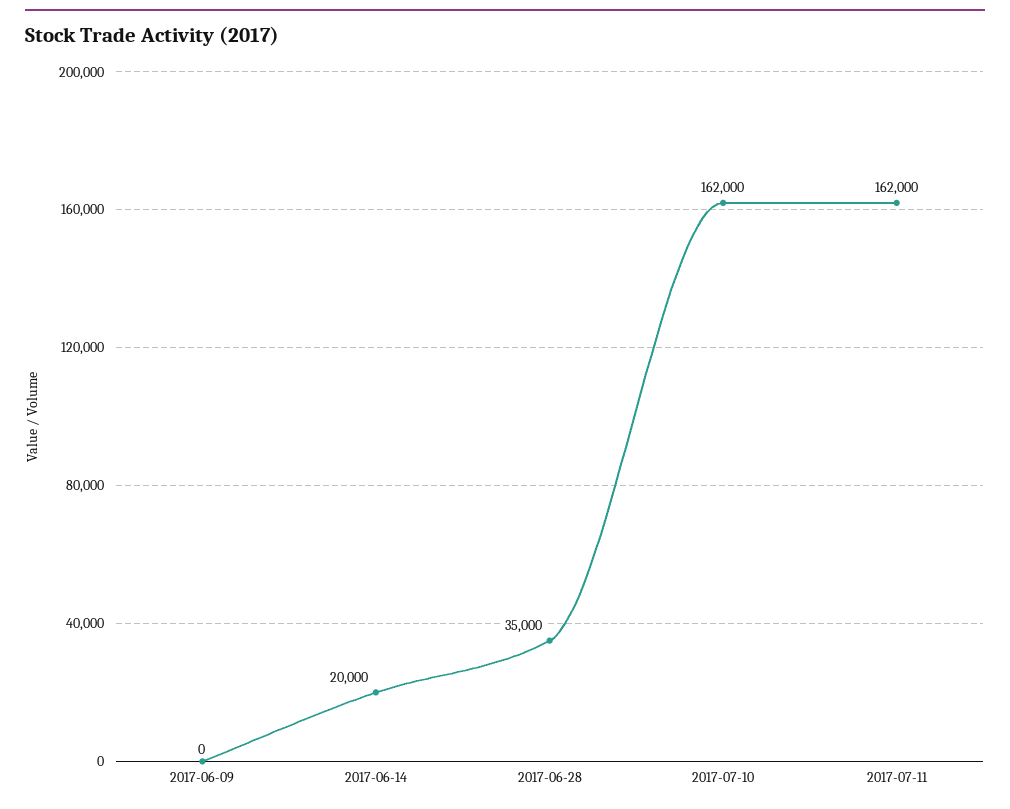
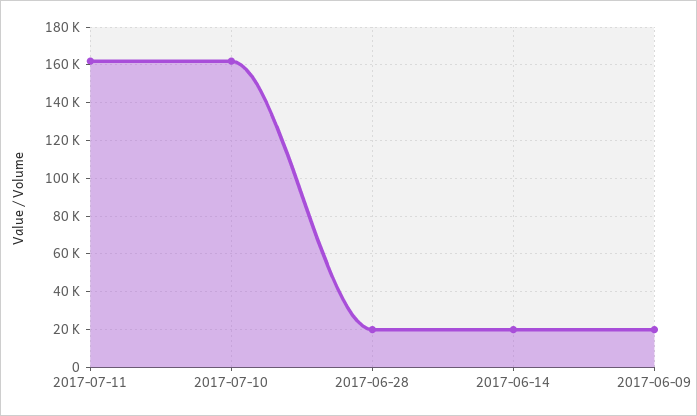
  {
-   "2017-06-09": 0,
+   "2017-06-09": 20000,
    "2017-06-14": 20000,
-   "2017-06-28": 35000,
+   "2017-06-28": 20000,
    "2017-07-10": 162000,
    "2017-07-11": 162000
  }

